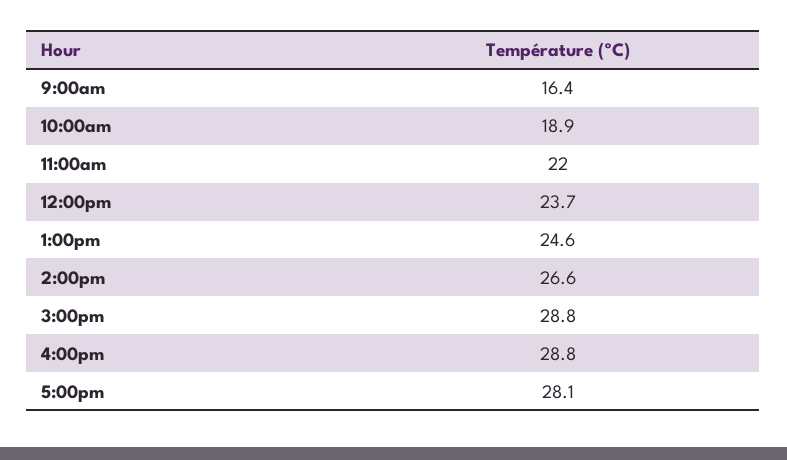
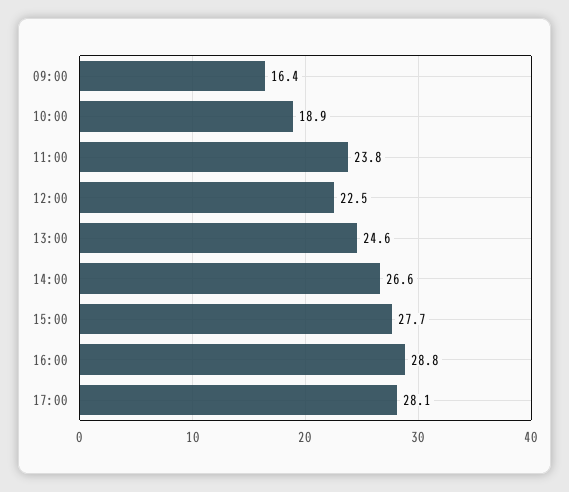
  {
    "9:00am": 16.4,
    "10:00am": 18.9,
-   "11:00am": 22,
+   "11:00am": 23.8,
-   "12:00pm": 23.7,
+   "12:00pm": 22.5,
    "1:00pm": 24.6,
    "2:00pm": 26.6,
-   "3:00pm": 28.8,
+   "3:00pm": 27.7,
    "4:00pm": 28.8,
    "5:00pm": 28.1
  }

